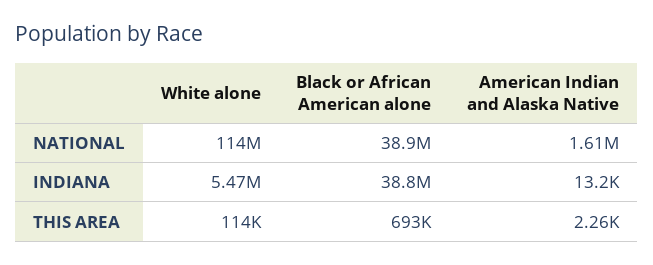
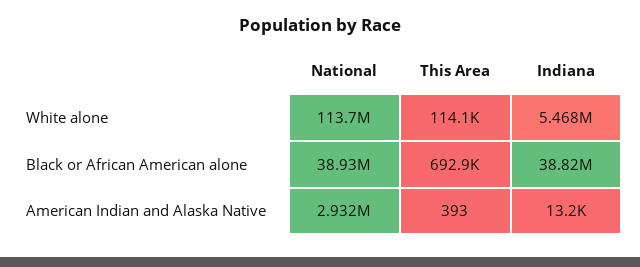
  {
    "White alone": {
      "NATIONAL": 113700000,
      "INDIANA": 5468000,
      "THIS AREA": 114100
    },
    "Black or African American alone": {
      "NATIONAL": 38930000,
      "INDIANA": 38820000,
      "THIS AREA": 692900
    },
    "American Indian and Alaska Native": {
-     "NATIONAL": 1610000,
+     "NATIONAL": 2932000,
      "INDIANA": 13200,
-     "THIS AREA": 2260
+     "THIS AREA": 393
    }
  }

